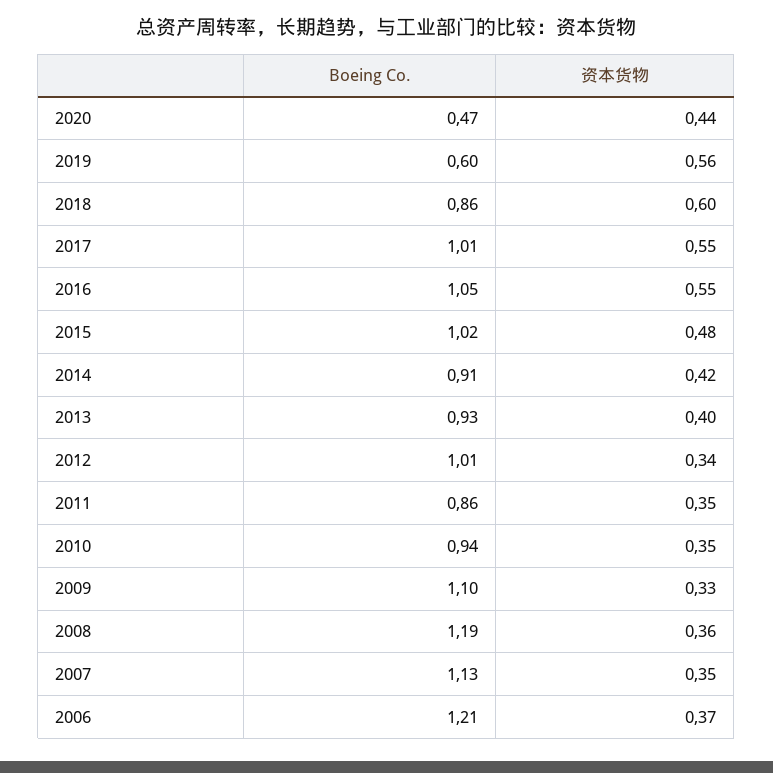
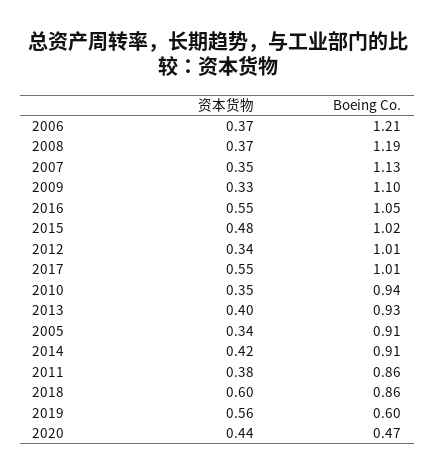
  {
    "Boeing Co.": {
      "2020": 0.47,
      "2019": 0.6,
      "2018": 0.86,
      "2017": 1.01,
      "2016": 1.05,
      "2015": 1.02,
      "2014": 0.91,
      "2013": 0.93,
      "2012": 1.01,
      "2011": 0.86,
      "2010": 0.94,
      "2009": 1.1,
      "2008": 1.19,
      "2007": 1.13,
-     "2006": 1.21
+     "2006": 1.21,
+     "2005": 0.91
    },
    "资本货物": {
      "2020": 0.44,
      "2019": 0.56,
      "2018": 0.6,
      "2017": 0.55,
      "2016": 0.55,
      "2015": 0.48,
      "2014": 0.42,
      "2013": 0.4,
      "2012": 0.34,
-     "2011": 0.35,
+     "2011": 0.38,
      "2010": 0.35,
      "2009": 0.33,
-     "2008": 0.36,
+     "2008": 0.37,
      "2007": 0.35,
-     "2006": 0.37
+     "2006": 0.37,
+     "2005": 0.34
    }
  }

